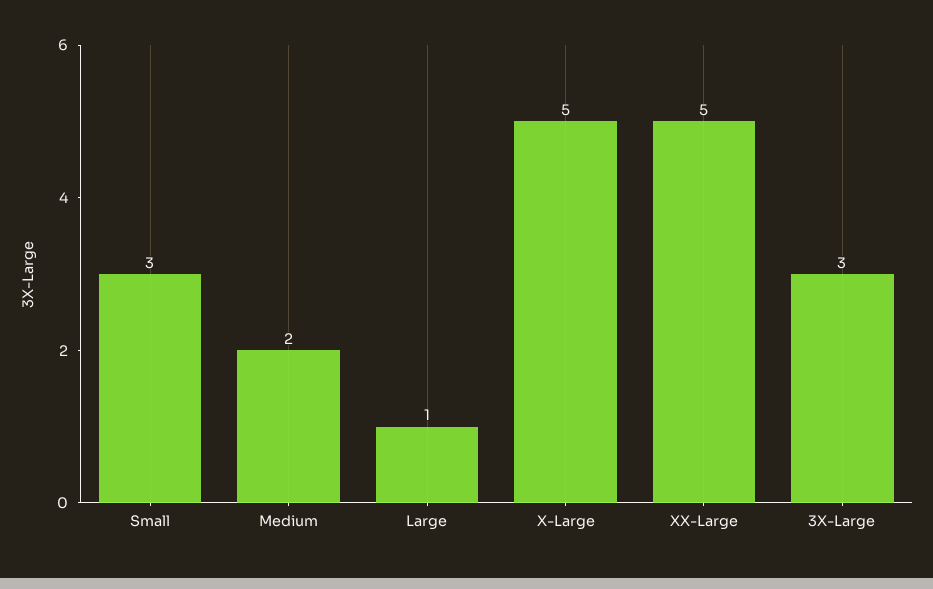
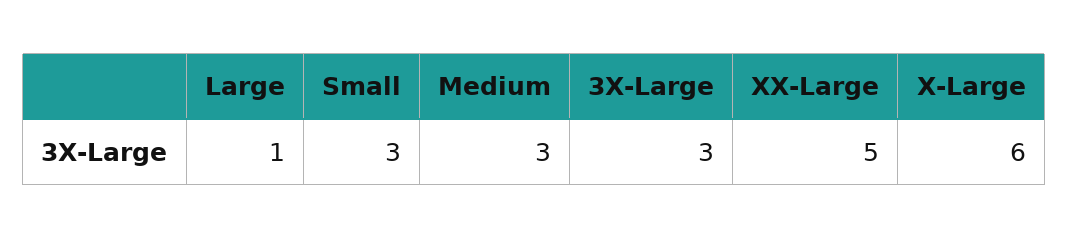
  {
    "Small": 3,
-   "Medium": 2,
+   "Medium": 3,
    "Large": 1,
-   "X-Large": 5,
+   "X-Large": 6,
    "XX-Large": 5,
    "3X-Large": 3
  }

